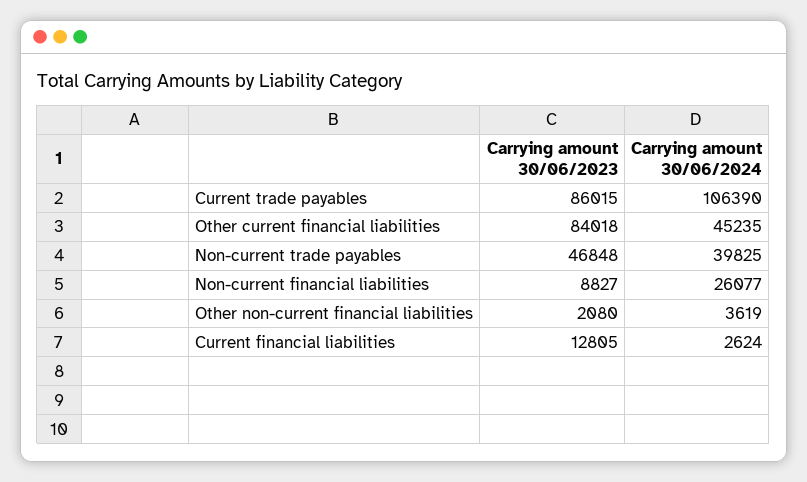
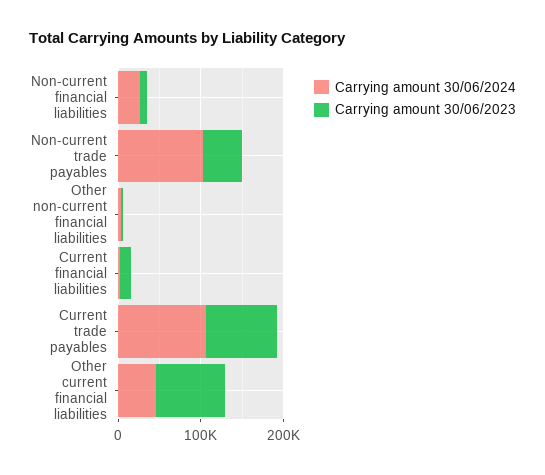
  {
    "Carrying amount 30/06/2023": {
      "Current trade payables": 86015,
      "Other current financial liabilities": 84018,
      "Non-current trade payables": 46848,
      "Non-current financial liabilities": 8827,
      "Other non-current financial liabilities": 2080,
      "Current financial liabilities": 12805
    },
    "Carrying amount 30/06/2024": {
      "Current trade payables": 106390,
      "Other current financial liabilities": 45235,
-     "Non-current trade payables": 39825,
+     "Non-current trade payables": 100000,
      "Non-current financial liabilities": 26077,
      "Other non-current financial liabilities": 3619,
      "Current financial liabilities": 2624
    }
  }

